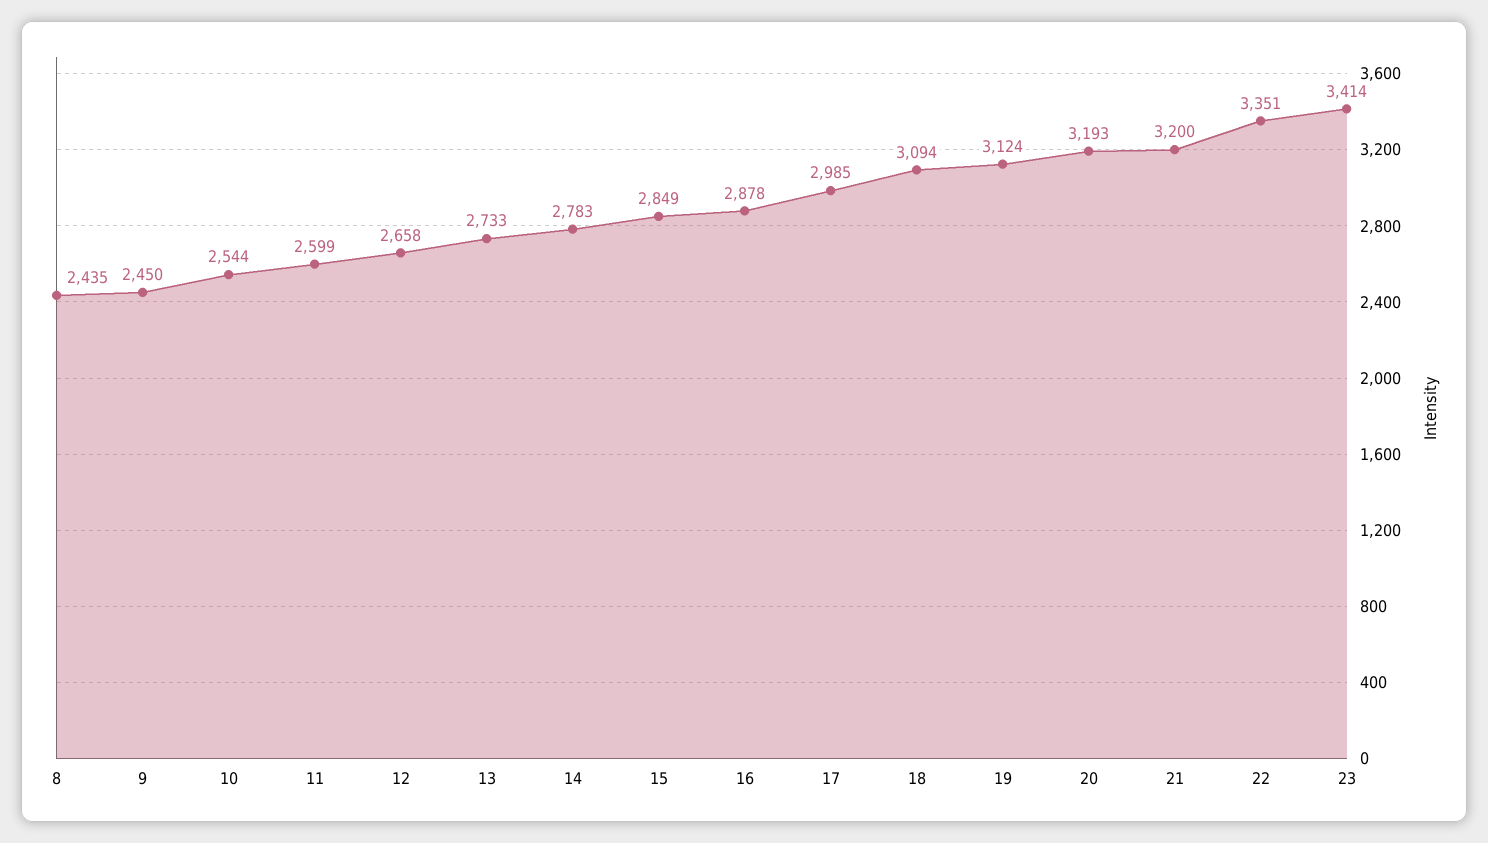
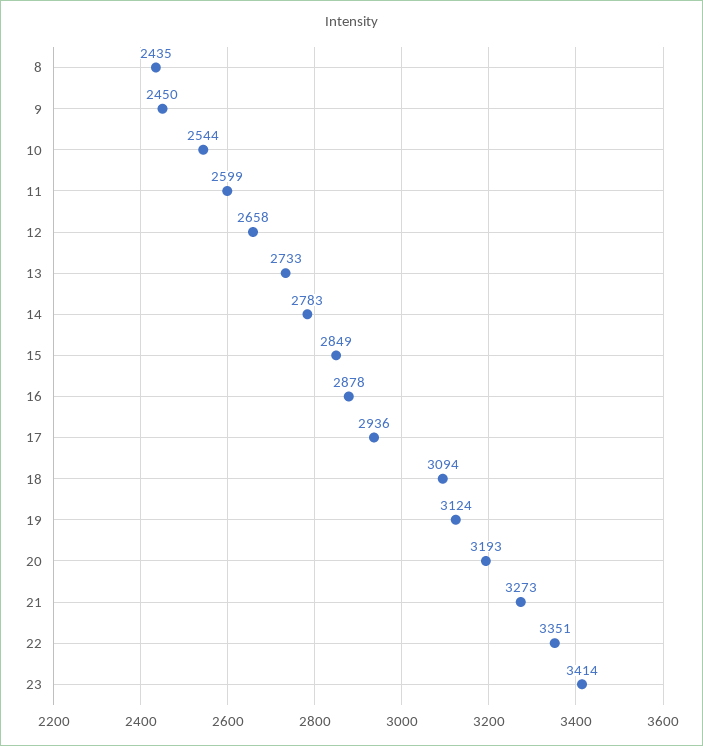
  {
    "8": 2435,
    "9": 2450,
    "10": 2544,
    "11": 2599,
    "12": 2658,
    "13": 2733,
    "14": 2783,
    "15": 2849,
    "16": 2878,
-   "17": 2985,
+   "17": 2936,
    "18": 3094,
    "19": 3124,
    "20": 3193,
-   "21": 3200,
+   "21": 3273,
    "22": 3351,
    "23": 3414
  }

